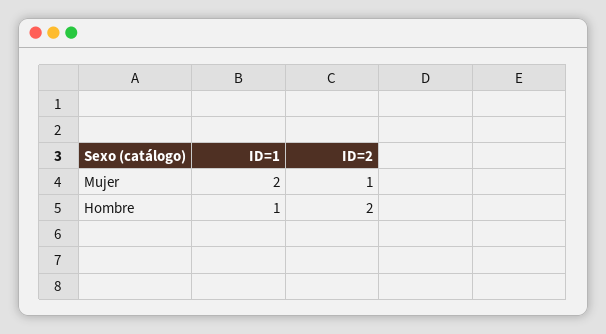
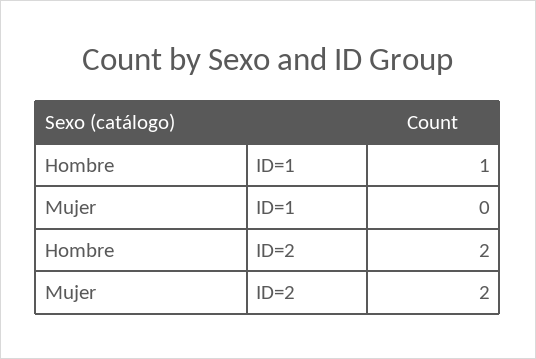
  {
    "ID=1": {
-     "Mujer": 2,
+     "Mujer": 0,
      "Hombre": 1
    },
    "ID=2": {
-     "Mujer": 1,
+     "Mujer": 2,
      "Hombre": 2
    }
  }

